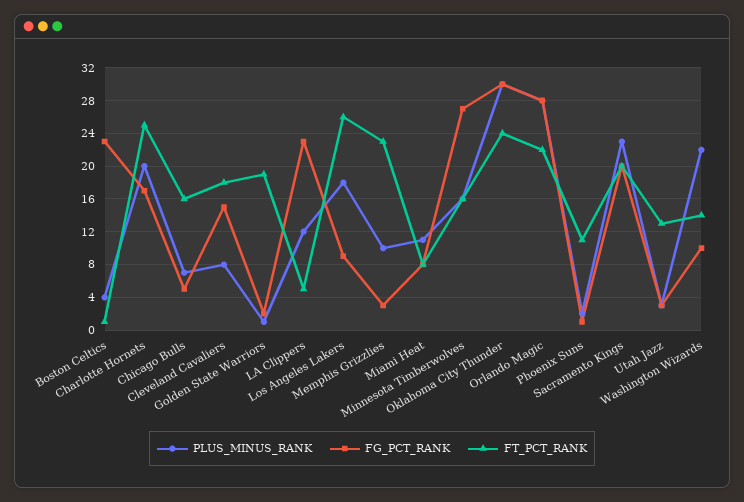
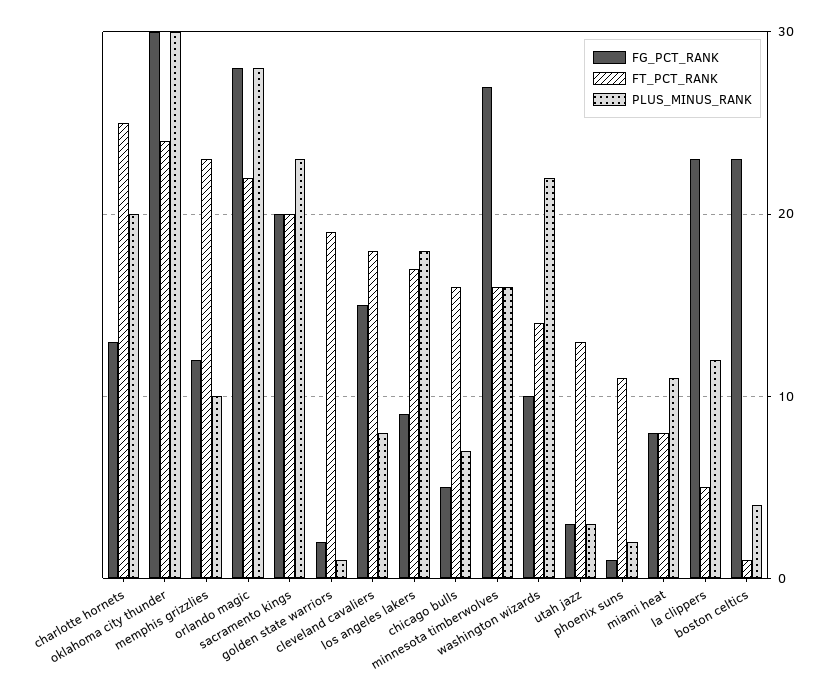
  {
    "PLUS_MINUS_RANK": {
      "Boston Celtics": 4,
      "Charlotte Hornets": 20,
      "Chicago Bulls": 7,
      "Cleveland Cavaliers": 8,
      "Golden State Warriors": 1,
      "LA Clippers": 12,
      "Los Angeles Lakers": 18,
      "Memphis Grizzlies": 10,
      "Miami Heat": 11,
      "Minnesota Timberwolves": 16,
      "Oklahoma City Thunder": 30,
      "Orlando Magic": 28,
      "Phoenix Suns": 2,
      "Sacramento Kings": 23,
      "Utah Jazz": 3,
      "Washington Wizards": 22
    },
    "FG_PCT_RANK": {
      "Boston Celtics": 23,
-     "Charlotte Hornets": 17,
+     "Charlotte Hornets": 13,
      "Chicago Bulls": 5,
      "Cleveland Cavaliers": 15,
      "Golden State Warriors": 2,
      "LA Clippers": 23,
      "Los Angeles Lakers": 9,
-     "Memphis Grizzlies": 3,
+     "Memphis Grizzlies": 12,
      "Miami Heat": 8,
      "Minnesota Timberwolves": 27,
      "Oklahoma City Thunder": 30,
      "Orlando Magic": 28,
      "Phoenix Suns": 1,
      "Sacramento Kings": 20,
      "Utah Jazz": 3,
      "Washington Wizards": 10
    },
    "FT_PCT_RANK": {
      "Boston Celtics": 1,
      "Charlotte Hornets": 25,
      "Chicago Bulls": 16,
      "Cleveland Cavaliers": 18,
      "Golden State Warriors": 19,
      "LA Clippers": 5,
-     "Los Angeles Lakers": 26,
+     "Los Angeles Lakers": 17,
      "Memphis Grizzlies": 23,
      "Miami Heat": 8,
      "Minnesota Timberwolves": 16,
      "Oklahoma City Thunder": 24,
      "Orlando Magic": 22,
      "Phoenix Suns": 11,
      "Sacramento Kings": 20,
      "Utah Jazz": 13,
      "Washington Wizards": 14
    }
  }

